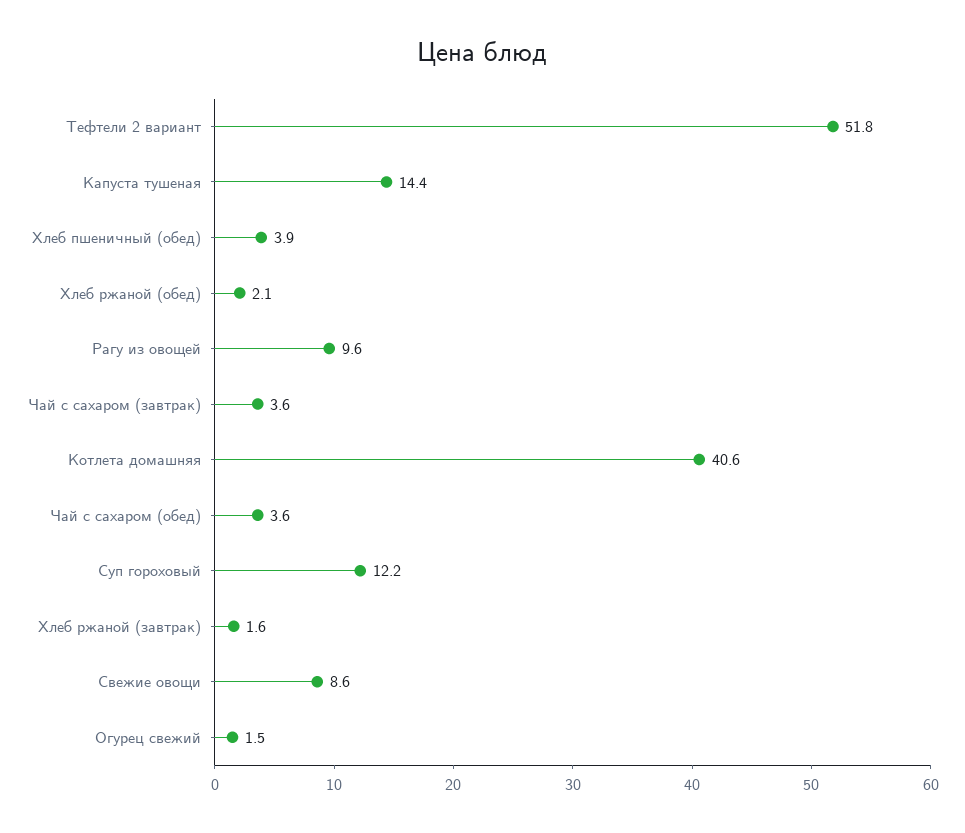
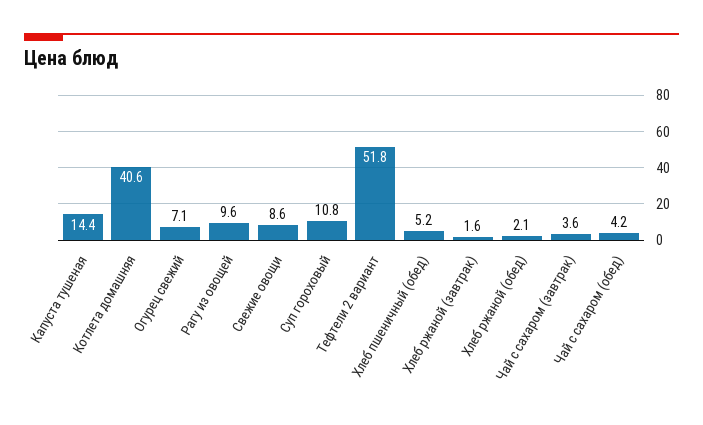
  {
    "Тефтели 2 вариант": 51.8,
    "Капуста тушеная": 14.4,
-   "Хлеб пшеничный (обед)": 3.9,
+   "Хлеб пшеничный (обед)": 5.2,
    "Хлеб ржаной (обед)": 2.1,
    "Рагу из овощей": 9.6,
    "Чай с сахаром (завтрак)": 3.6,
    "Котлета домашняя": 40.6,
-   "Чай с сахаром (обед)": 3.6,
+   "Чай с сахаром (обед)": 4.2,
-   "Суп гороховый": 12.2,
+   "Суп гороховый": 10.8,
    "Хлеб ржаной (завтрак)": 1.6,
    "Свежие овощи": 8.6,
-   "Огурец свежий": 1.5
+   "Огурец свежий": 7.1
  }

